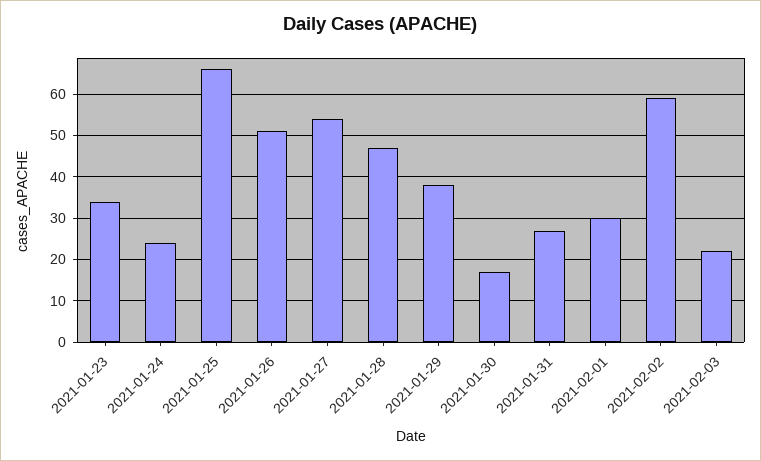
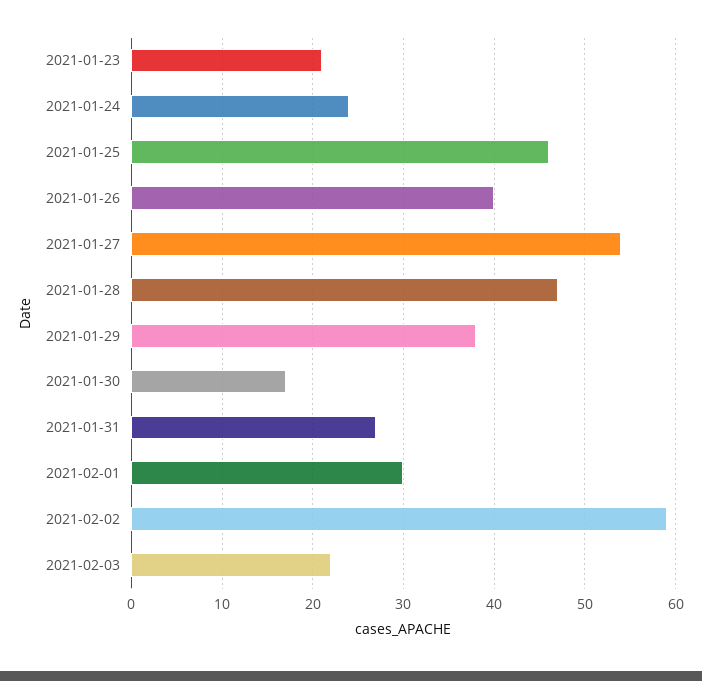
  {
-   "2021-01-23": 35,
+   "2021-01-23": 21,
    "2021-01-24": 24,
-   "2021-01-25": 65,
+   "2021-01-25": 46,
-   "2021-01-26": 50,
+   "2021-01-26": 40,
    "2021-01-27": 54,
    "2021-01-28": 47,
    "2021-01-29": 38,
    "2021-01-30": 17,
    "2021-01-31": 27,
    "2021-02-01": 30,
    "2021-02-02": 59,
    "2021-02-03": 22
  }

